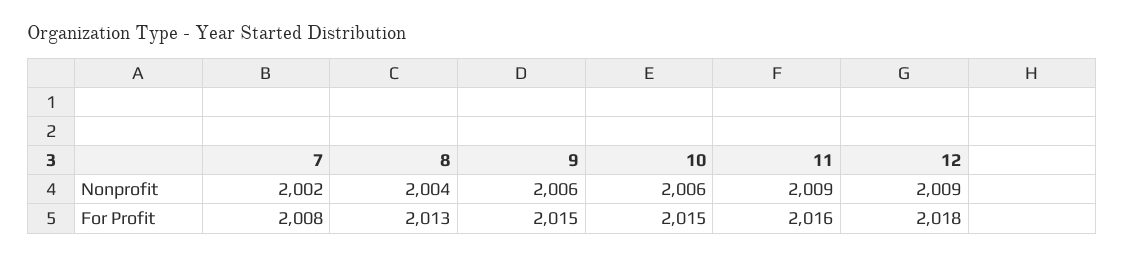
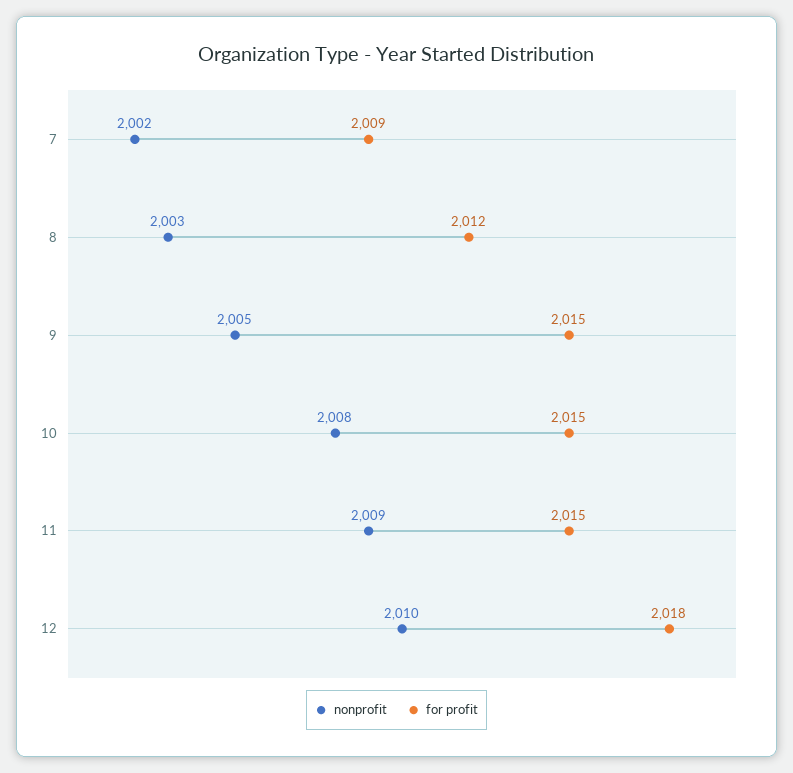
  {
    "Nonprofit": {
      "7": 2002,
-     "8": 2004,
+     "8": 2003,
-     "9": 2006,
+     "9": 2005,
-     "10": 2006,
+     "10": 2008,
      "11": 2009,
-     "12": 2009
+     "12": 2010
    },
    "For Profit": {
-     "7": 2008,
+     "7": 2009,
-     "8": 2013,
+     "8": 2012,
      "9": 2015,
      "10": 2015,
-     "11": 2016,
+     "11": 2015,
      "12": 2018
    }
  }

